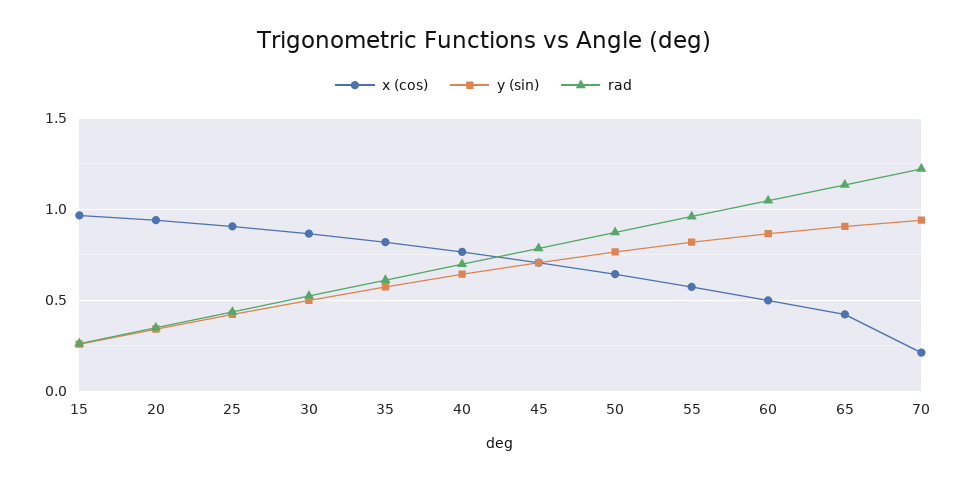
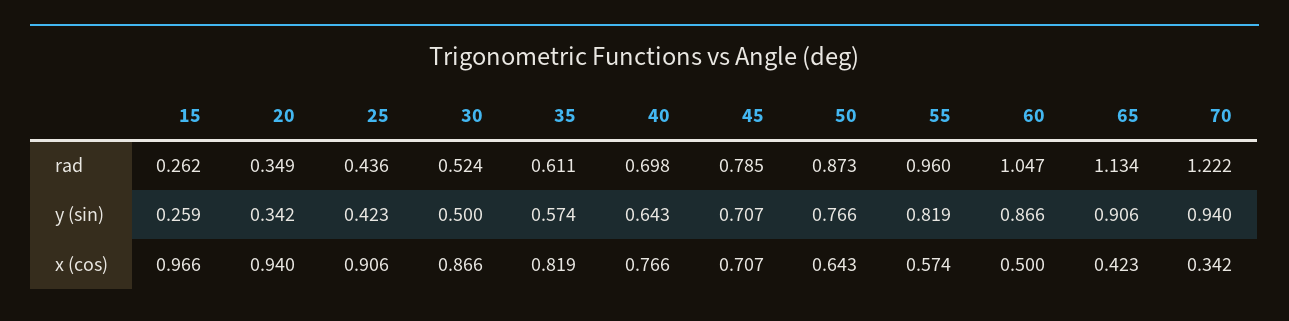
  {
    "x (cos)": {
      "15": 0.966,
      "20": 0.94,
      "25": 0.906,
      "30": 0.866,
      "35": 0.819,
      "40": 0.766,
      "45": 0.707,
      "50": 0.643,
      "55": 0.574,
      "60": 0.5,
      "65": 0.423,
-     "70": 0.2
+     "70": 0.342
    },
    "y (sin)": {
      "15": 0.259,
      "20": 0.342,
      "25": 0.423,
      "30": 0.5,
      "35": 0.574,
      "40": 0.643,
      "45": 0.707,
      "50": 0.766,
      "55": 0.819,
      "60": 0.866,
      "65": 0.906,
      "70": 0.94
    },
    "rad": {
      "15": 0.262,
      "20": 0.349,
      "25": 0.436,
      "30": 0.524,
      "35": 0.611,
      "40": 0.698,
      "45": 0.785,
      "50": 0.873,
      "55": 0.96,
      "60": 1.047,
      "65": 1.134,
      "70": 1.222
    }
  }

